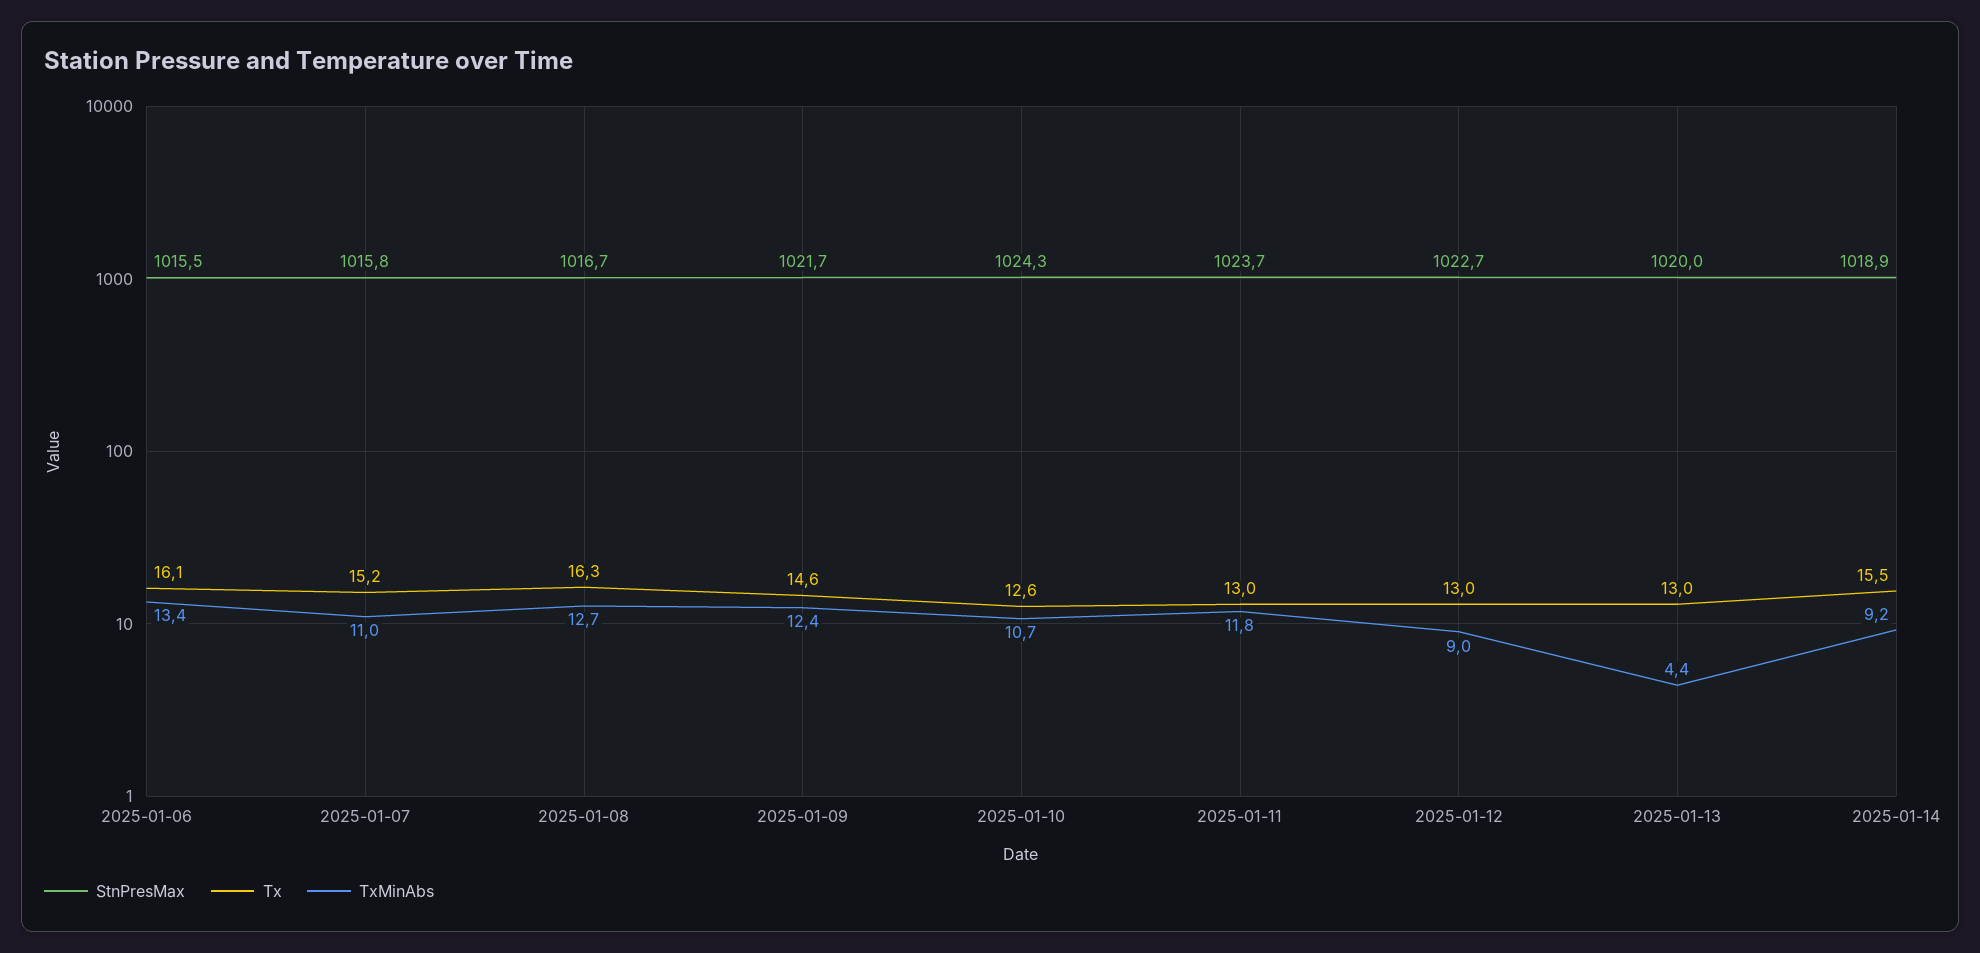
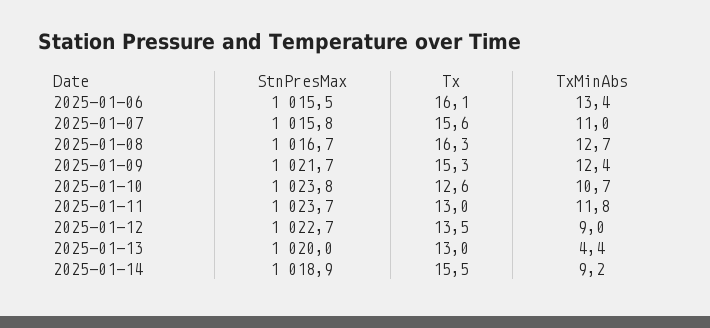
  {
    "StnPresMax": {
      "2025-01-06": 1015.5,
      "2025-01-07": 1015.8,
      "2025-01-08": 1016.7,
      "2025-01-09": 1021.7,
-     "2025-01-10": 1024.3,
+     "2025-01-10": 1023.8,
      "2025-01-11": 1023.7,
      "2025-01-12": 1022.7,
      "2025-01-13": 1020,
      "2025-01-14": 1018.9
    },
    "Tx": {
      "2025-01-06": 16.1,
-     "2025-01-07": 15.2,
+     "2025-01-07": 15.6,
      "2025-01-08": 16.3,
-     "2025-01-09": 14.6,
+     "2025-01-09": 15.3,
      "2025-01-10": 12.6,
      "2025-01-11": 13,
-     "2025-01-12": 13,
+     "2025-01-12": 13.5,
      "2025-01-13": 13,
      "2025-01-14": 15.5
    },
    "TxMinAbs": {
      "2025-01-06": 13.4,
      "2025-01-07": 11,
      "2025-01-08": 12.7,
      "2025-01-09": 12.4,
      "2025-01-10": 10.7,
      "2025-01-11": 11.8,
      "2025-01-12": 9,
      "2025-01-13": 4.4,
      "2025-01-14": 9.2
    }
  }

